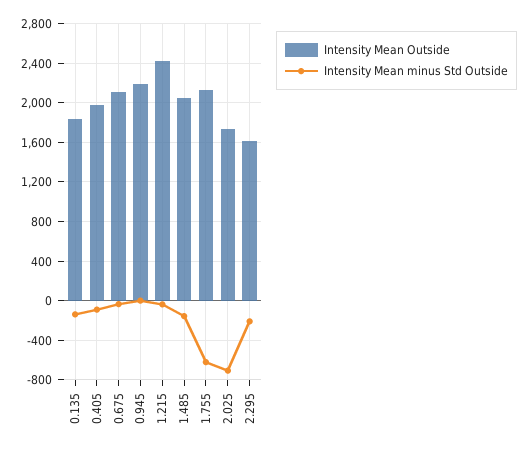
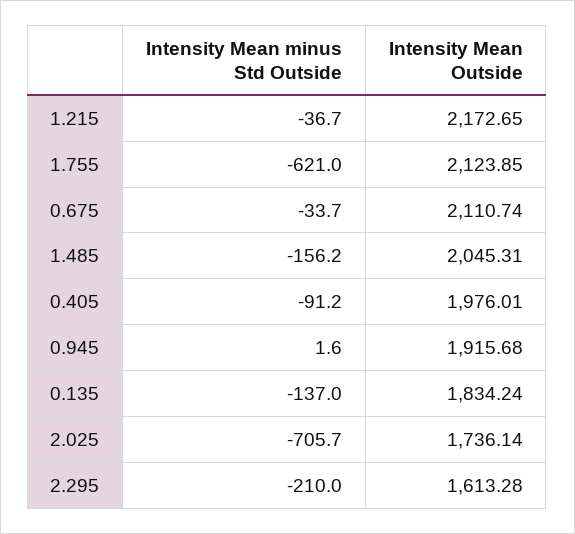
  {
    "Intensity Mean Outside": {
      "0.135": 1834.24,
      "0.405": 1976.01,
      "0.675": 2110.74,
-     "0.945": 2200,
+     "0.945": 1915.68,
-     "1.215": 2400,
+     "1.215": 2172.65,
      "1.485": 2045.31,
      "1.755": 2123.85,
      "2.025": 1736.14,
      "2.295": 1613.28
    },
    "Intensity Mean minus Std Outside": {
      "0.135": -137,
      "0.405": -91.2,
      "0.675": -33.7,
      "0.945": 1.6,
      "1.215": -36.7,
      "1.485": -156.2,
      "1.755": -621,
      "2.025": -705.7,
      "2.295": -210
    }
  }

